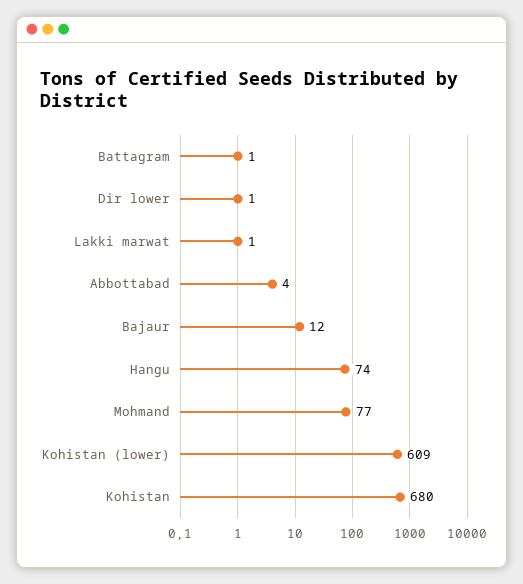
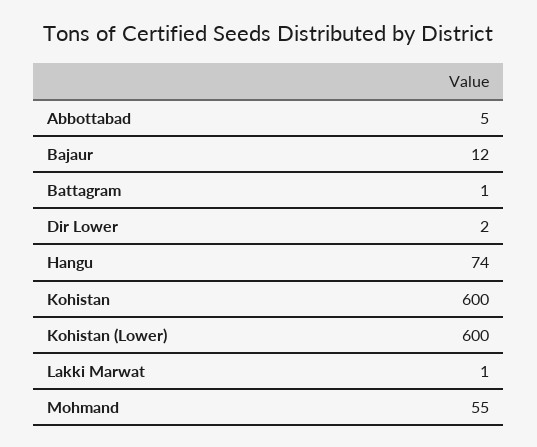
  {
    "Battagram": 1,
-   "Dir lower": 1,
+   "Dir lower": 2,
    "Lakki marwat": 1,
-   "Abbottabad": 4,
+   "Abbottabad": 5,
    "Bajaur": 12,
    "Hangu": 74,
-   "Mohmand": 77,
+   "Mohmand": 55,
-   "Kohistan (lower)": 609,
+   "Kohistan (lower)": 600,
-   "Kohistan": 680
+   "Kohistan": 600
  }

